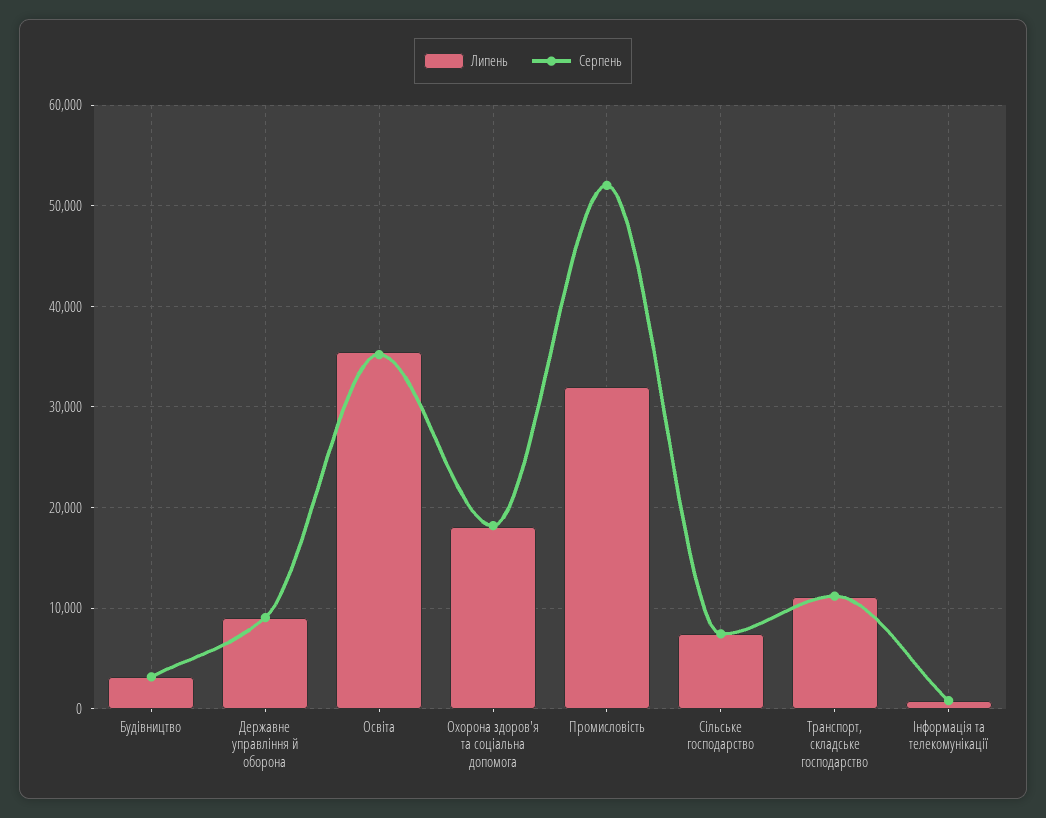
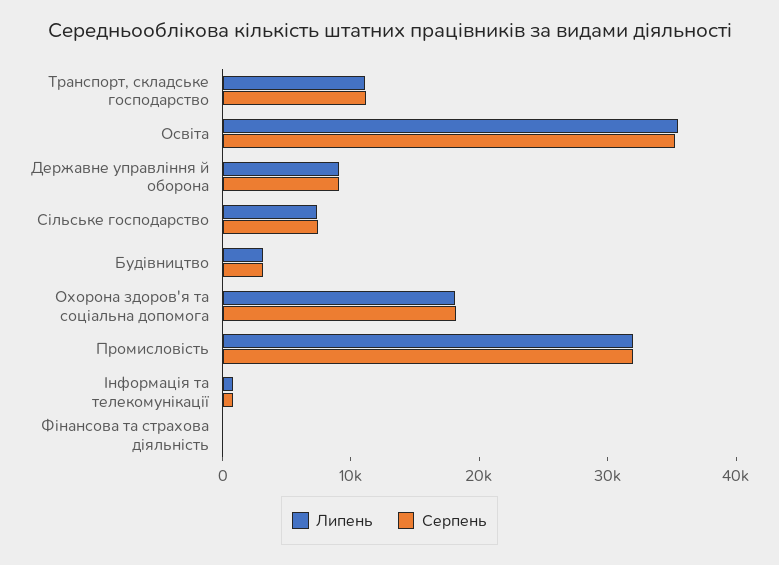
  {
    "Липень": {
      "Будівництво": 3000,
      "Державне управління й оборона": 9000,
      "Освіта": 35000,
      "Охорона здоров'я та соціальна допомога": 18000,
      "Промисловість": 32000,
      "Сільське господарство": 7000,
      "Транспорт, складське господарство": 11000,
-     "Інформація та телекомунікації": 1000
+     "Інформація та телекомунікації": 1000,
+     "Фінансова та страхова діяльність": 0
    },
    "Серпень": {
      "Будівництво": 3000,
      "Державне управління й оборона": 9000,
      "Освіта": 35000,
      "Охорона здоров'я та соціальна допомога": 18000,
-     "Промисловість": 52000,
+     "Промисловість": 32000,
      "Сільське господарство": 7000,
      "Транспорт, складське господарство": 11000,
-     "Інформація та телекомунікації": 1000
+     "Інформація та телекомунікації": 1000,
+     "Фінансова та страхова діяльність": 0
    }
  }

